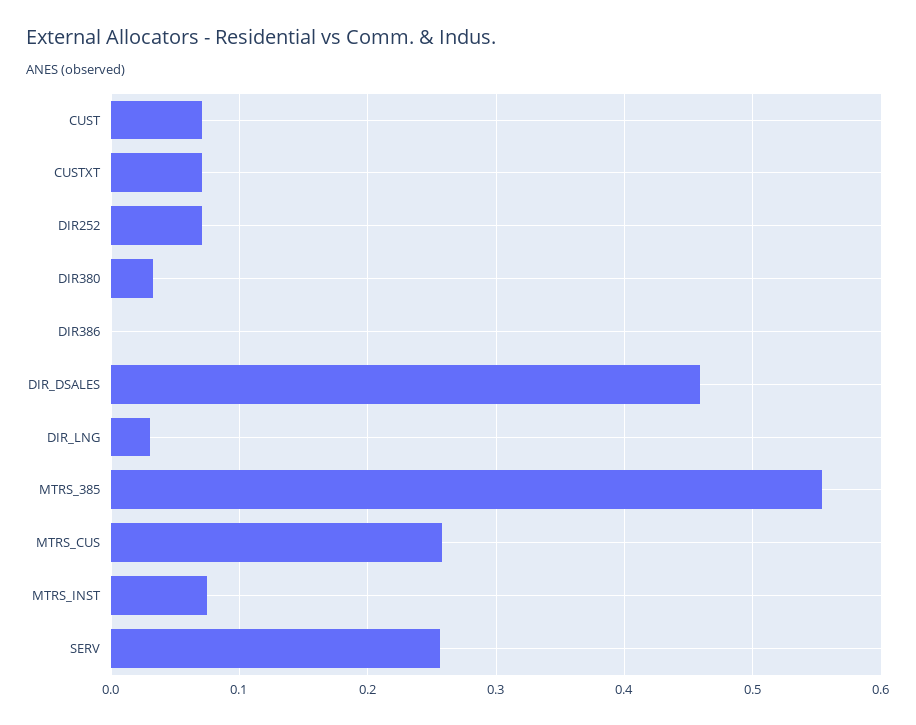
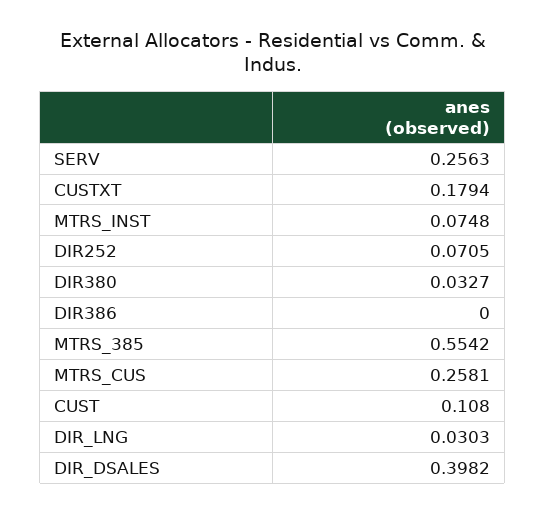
  {
-   "CUST": 0.07,
+   "CUST": 0.108,
-   "CUSTXT": 0.07,
+   "CUSTXT": 0.1794,
    "DIR252": 0.0705,
    "DIR380": 0.0327,
    "DIR386": 0,
-   "DIR_DSALES": 0.46,
+   "DIR_DSALES": 0.3982,
    "DIR_LNG": 0.0303,
    "MTRS_385": 0.5542,
    "MTRS_CUS": 0.2581,
    "MTRS_INST": 0.0748,
    "SERV": 0.2563
  }

